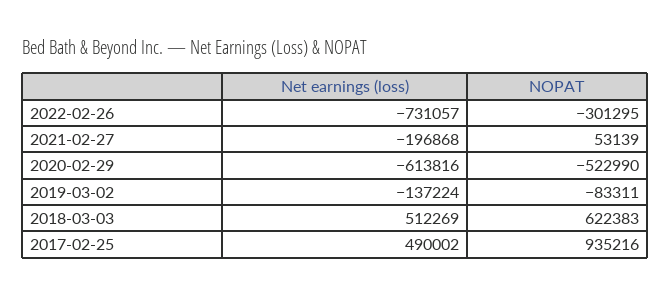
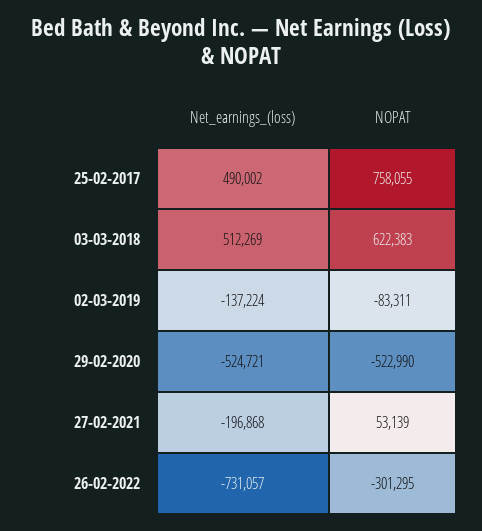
  {
    "Net earnings (loss)": {
      "2022-02-26": -731057,
      "2021-02-27": -196868,
-     "2020-02-29": -613816,
+     "2020-02-29": -524721,
      "2019-03-02": -137224,
      "2018-03-03": 512269,
      "2017-02-25": 490002
    },
    "NOPAT": {
      "2022-02-26": -301295,
      "2021-02-27": 53139,
      "2020-02-29": -522990,
      "2019-03-02": -83311,
      "2018-03-03": 622383,
-     "2017-02-25": 935216
+     "2017-02-25": 758055
    }
  }

